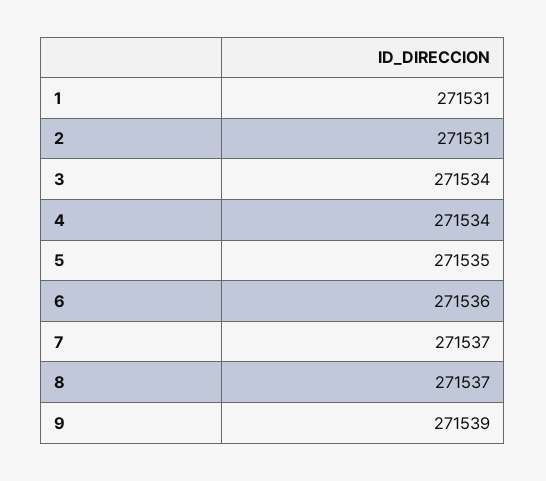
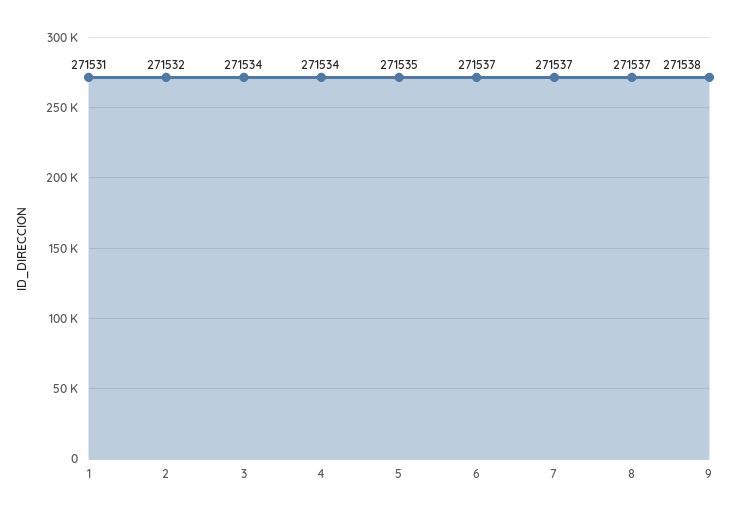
  {
    "1": 271531,
-   "2": 271531,
+   "2": 271532,
    "3": 271534,
    "4": 271534,
    "5": 271535,
-   "6": 271536,
+   "6": 271537,
    "7": 271537,
    "8": 271537,
-   "9": 271539
+   "9": 271538
  }

